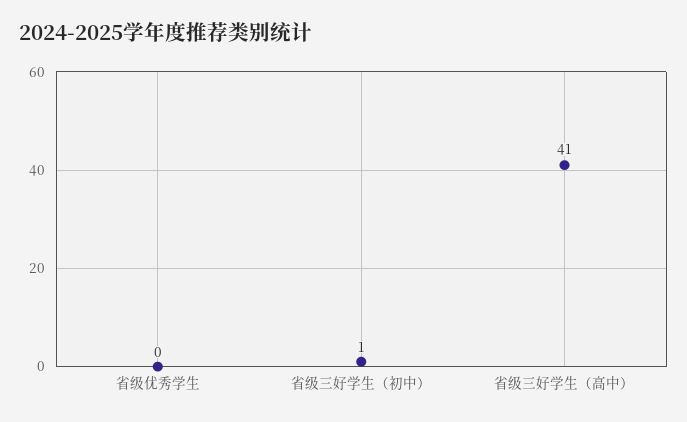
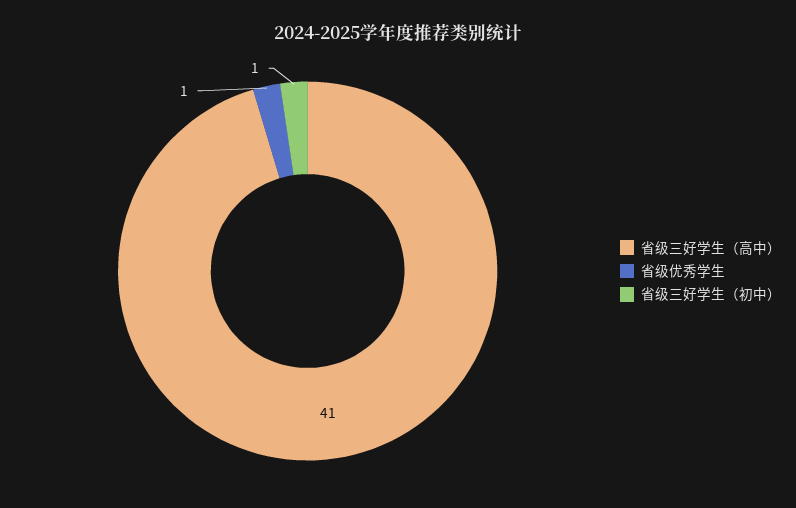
  {
-   "省级优秀学生": 0,
+   "省级优秀学生": 1,
    "省级三好学生（初中）": 1,
    "省级三好学生（高中）": 41
  }

